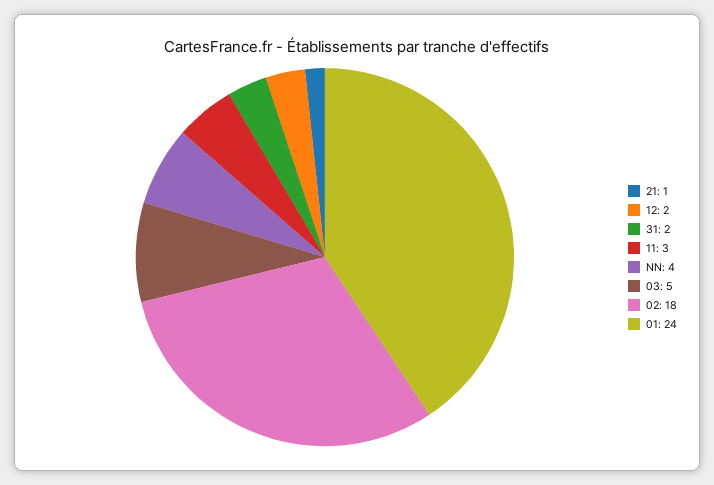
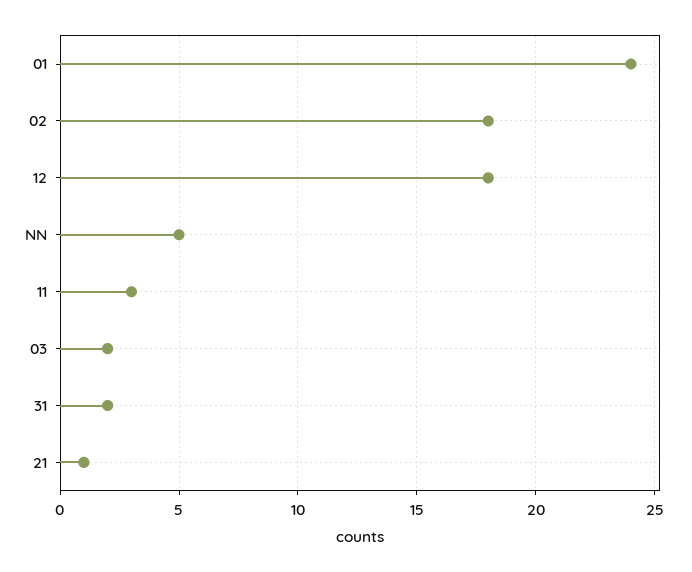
  {
    "21": 1,
-   "12": 2,
+   "12": 18,
    "31": 2,
    "11": 3,
-   "NN": 4,
+   "NN": 5,
-   "03": 5,
+   "03": 2,
    "02": 18,
    "01": 24
  }

